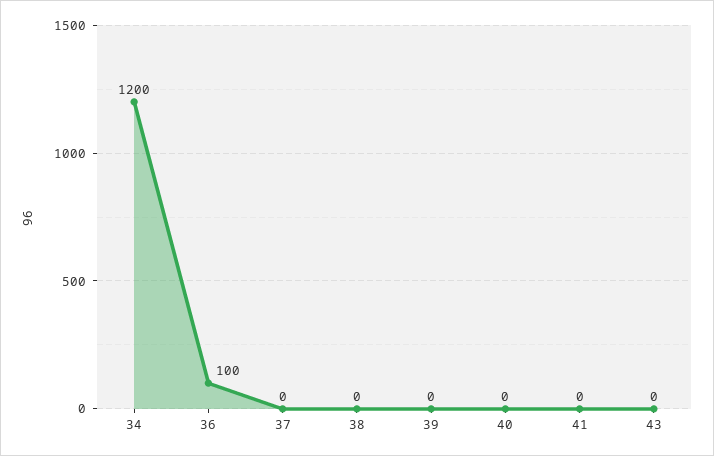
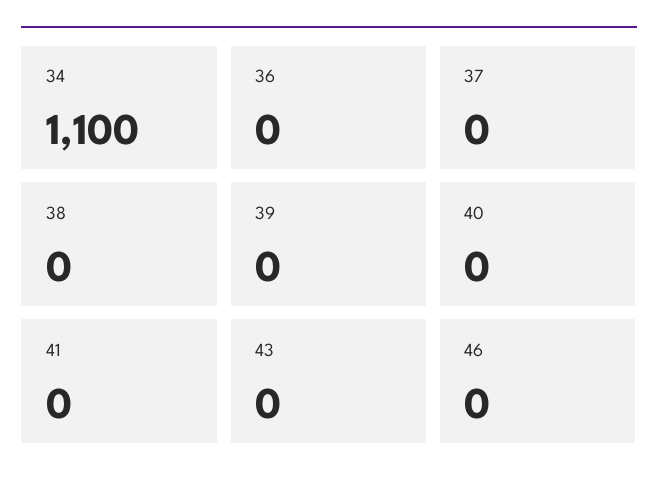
  {
-   "34": 1200,
+   "34": 1100,
-   "36": 100,
+   "36": 0,
    "37": 0,
    "38": 0,
    "39": 0,
    "40": 0,
    "41": 0,
-   "43": 0
+   "43": 0,
+   "46": 0
  }

